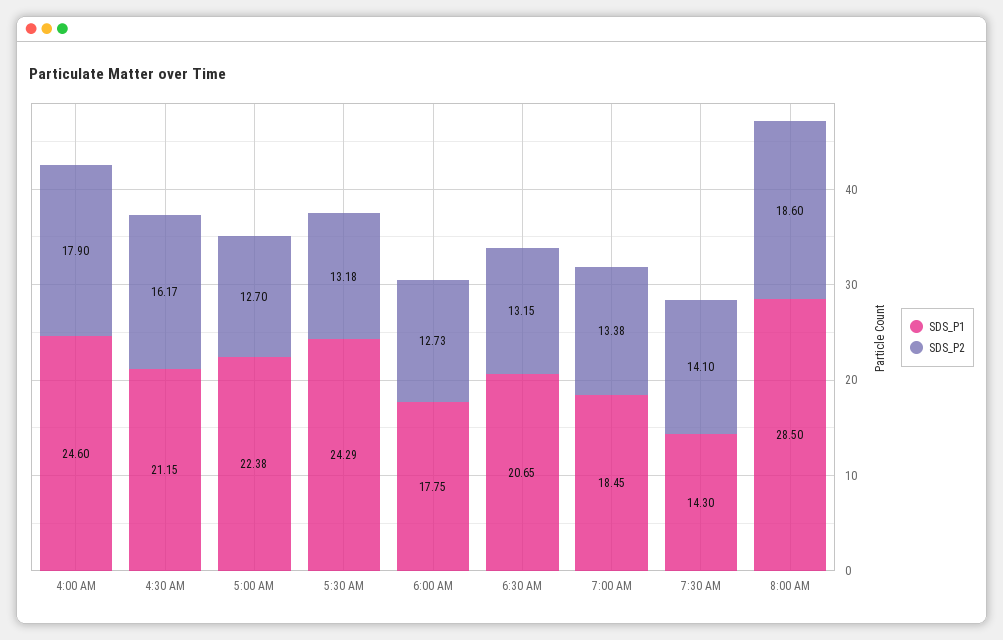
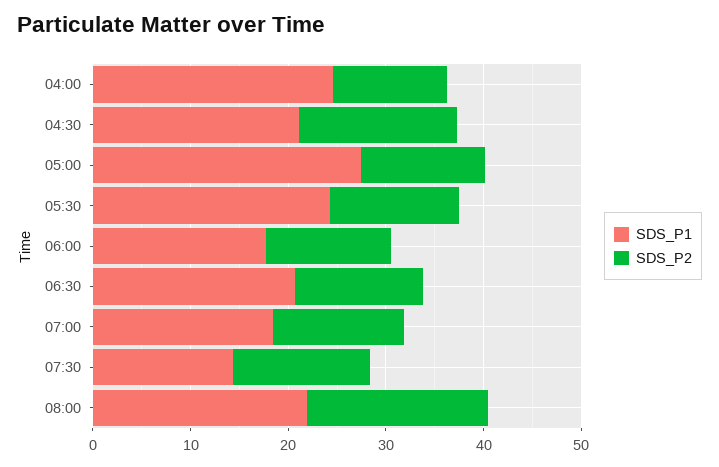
  {
    "SDS_P1": {
      "4:00 AM": 24.6,
      "4:30 AM": 21.15,
-     "5:00 AM": 22.38,
+     "5:00 AM": 28,
      "5:30 AM": 24.29,
      "6:00 AM": 17.75,
      "6:30 AM": 20.65,
      "7:00 AM": 18.45,
      "7:30 AM": 14.3,
-     "8:00 AM": 28.5
+     "8:00 AM": 22
    },
    "SDS_P2": {
-     "4:00 AM": 17.9,
+     "4:00 AM": 12,
      "4:30 AM": 16.17,
      "5:00 AM": 12.7,
      "5:30 AM": 13.18,
      "6:00 AM": 12.73,
      "6:30 AM": 13.15,
      "7:00 AM": 13.38,
      "7:30 AM": 14.1,
      "8:00 AM": 18.6
    }
  }

